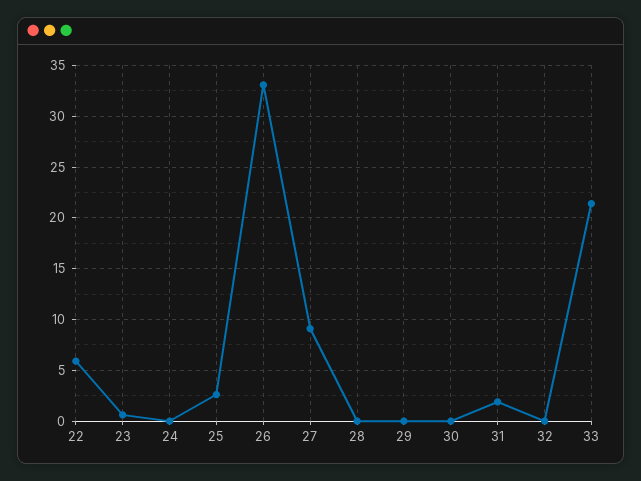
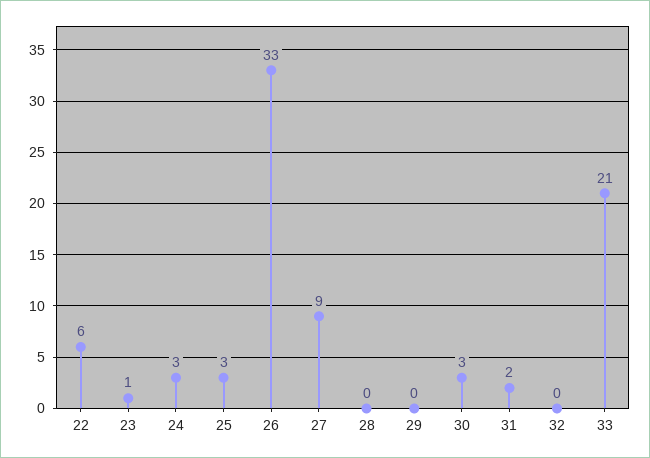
  {
    "22": 6,
    "23": 1,
-   "24": 0,
+   "24": 3,
    "25": 3,
    "26": 33,
    "27": 9,
    "28": 0,
    "29": 0,
-   "30": 0,
+   "30": 3,
    "31": 2,
    "32": 0,
    "33": 21
  }

